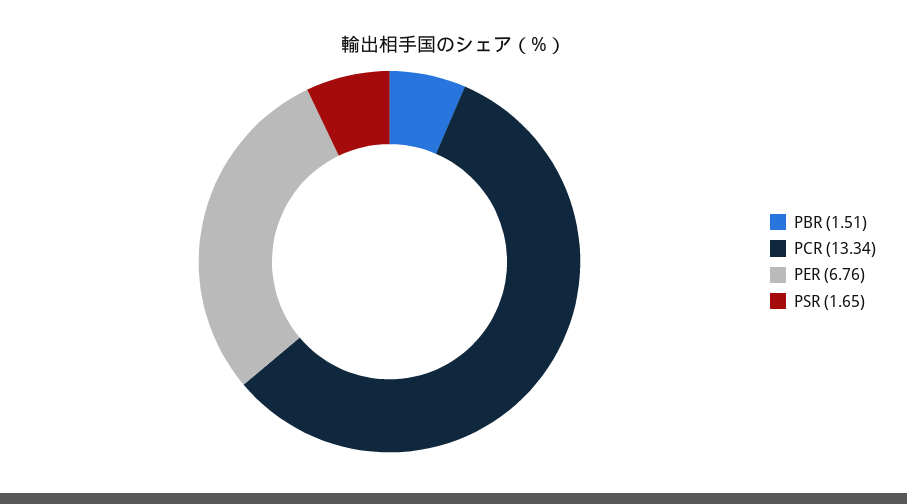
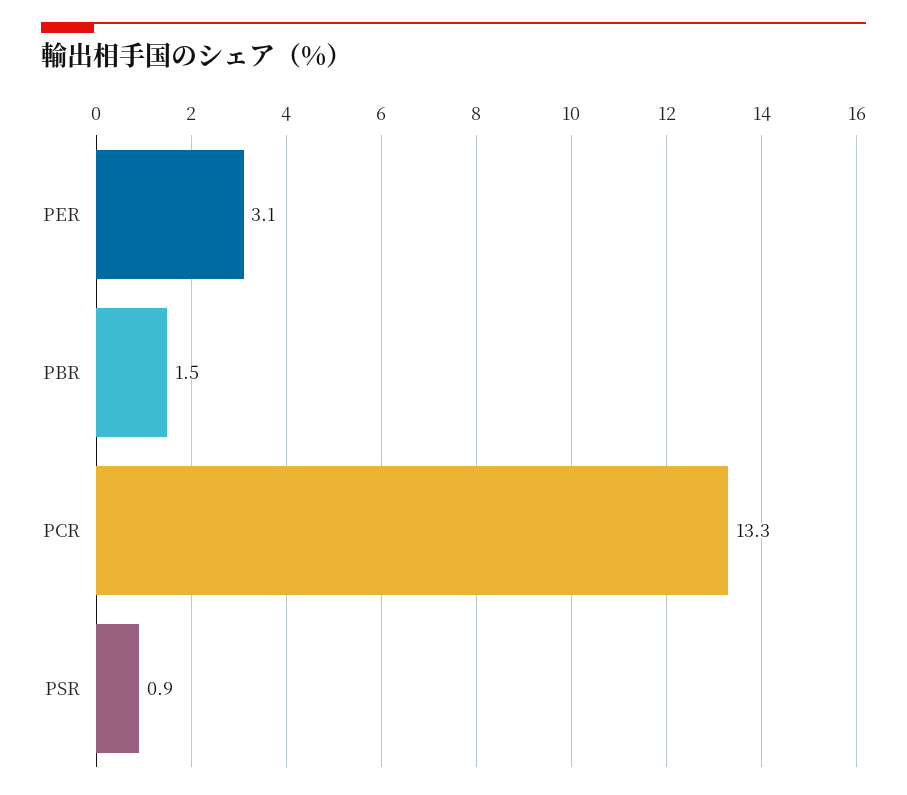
  {
    "PBR": 1.51,
    "PCR": 13.34,
-   "PER": 6.76,
+   "PER": 3.1,
-   "PSR": 1.65
+   "PSR": 0.9
  }

